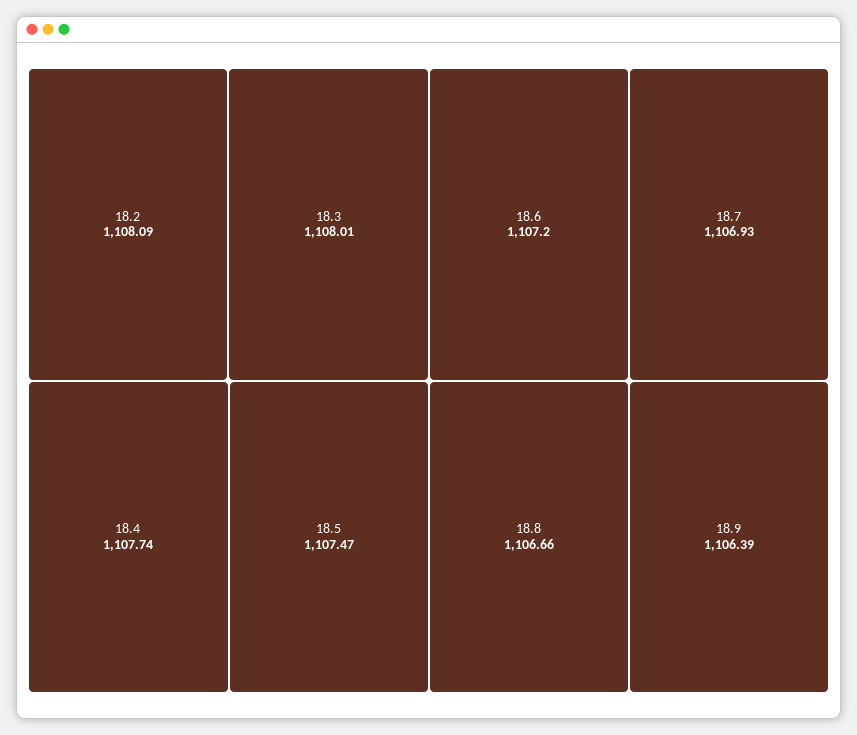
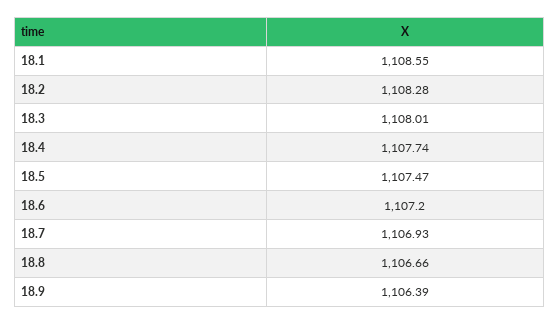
  {
-   "18.2": 1108.09,
+   "18.2": 1108.28,
    "18.3": 1108.01,
    "18.4": 1107.74,
    "18.5": 1107.47,
    "18.6": 1107.2,
    "18.7": 1106.93,
    "18.8": 1106.66,
-   "18.9": 1106.39
+   "18.9": 1106.39,
+   "18.1": 1108.55
  }

